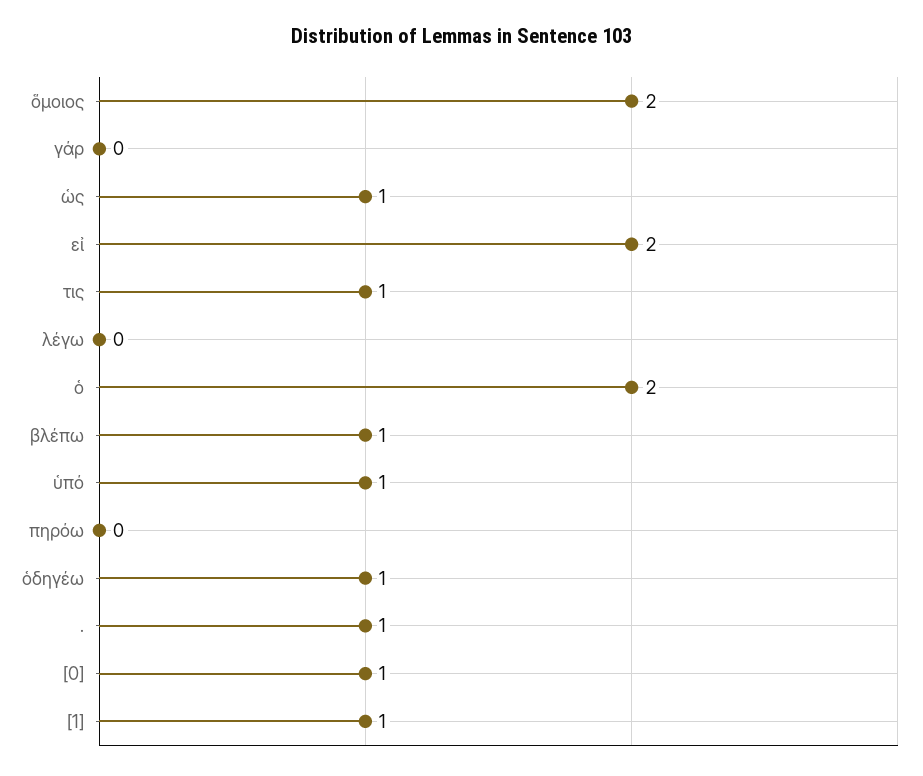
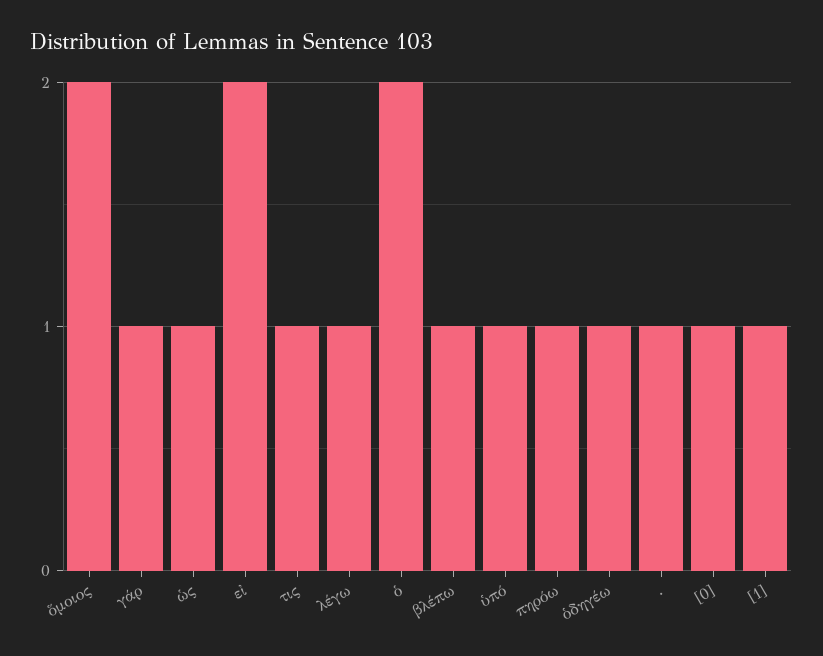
  {
    "ὅμοιος": 2,
-   "γάρ": 0,
+   "γάρ": 1,
    "ὡς": 1,
    "εἰ": 2,
    "τις": 1,
-   "λέγω": 0,
+   "λέγω": 1,
    "ὁ": 2,
    "βλέπω": 1,
    "ὑπό": 1,
-   "πηρόω": 0,
+   "πηρόω": 1,
    "ὁδηγέω": 1,
    ".": 1,
    "[0]": 1,
    "[1]": 1
  }

